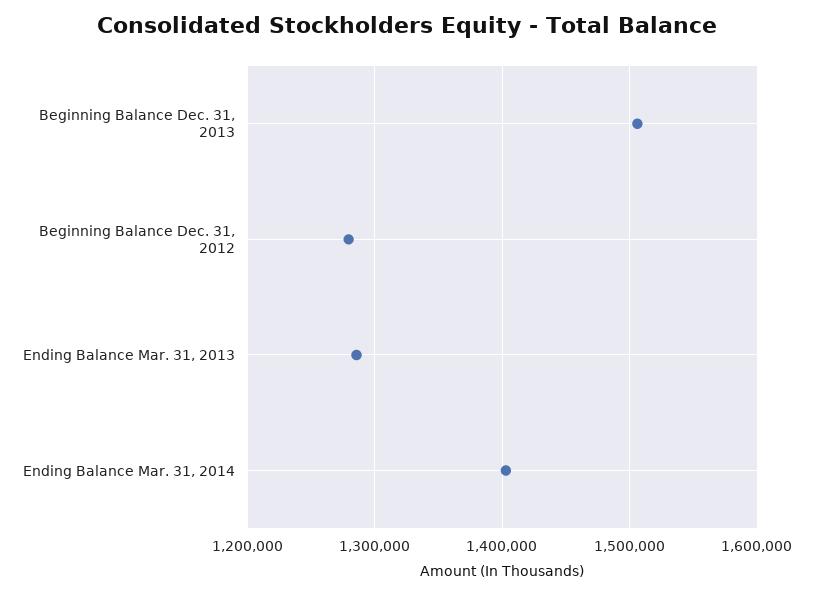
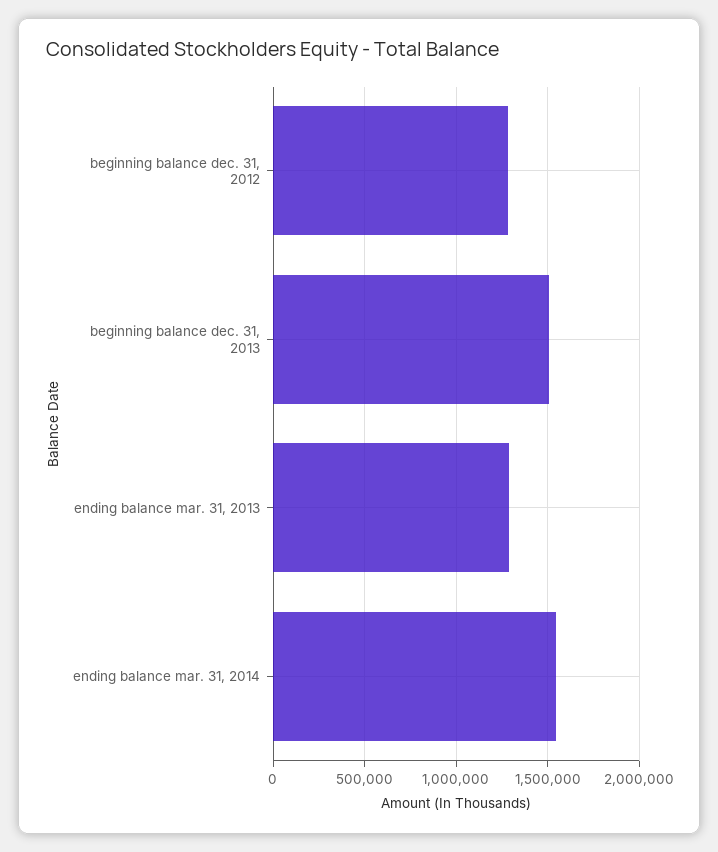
  {
    "Beginning Balance Dec. 31, 2013": 1510000,
    "Beginning Balance Dec. 31, 2012": 1280000,
    "Ending Balance Mar. 31, 2013": 1290000,
-   "Ending Balance Mar. 31, 2014": 1400000
+   "Ending Balance Mar. 31, 2014": 1550000
  }

